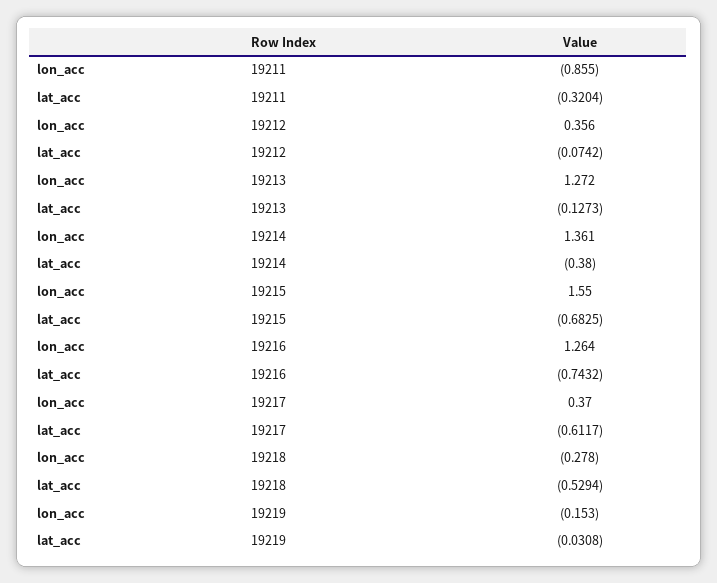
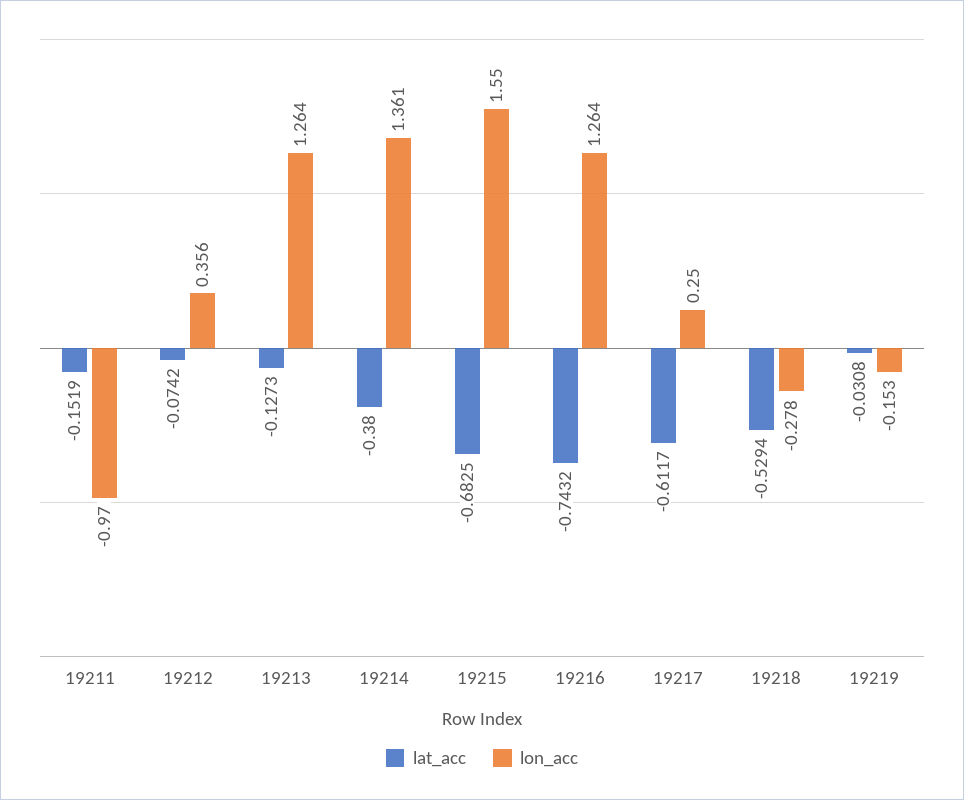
  {
    "lon_acc": {
-     "19211": -0.855,
+     "19211": -0.97,
      "19212": 0.356,
-     "19213": 1.272,
+     "19213": 1.264,
      "19214": 1.361,
      "19215": 1.55,
      "19216": 1.264,
-     "19217": 0.37,
+     "19217": 0.25,
      "19218": -0.278,
      "19219": -0.153
    },
    "lat_acc": {
-     "19211": -0.3204,
+     "19211": -0.1519,
      "19212": -0.0742,
      "19213": -0.1273,
      "19214": -0.38,
      "19215": -0.6825,
      "19216": -0.7432,
      "19217": -0.6117,
      "19218": -0.5294,
      "19219": -0.0308
    }
  }

